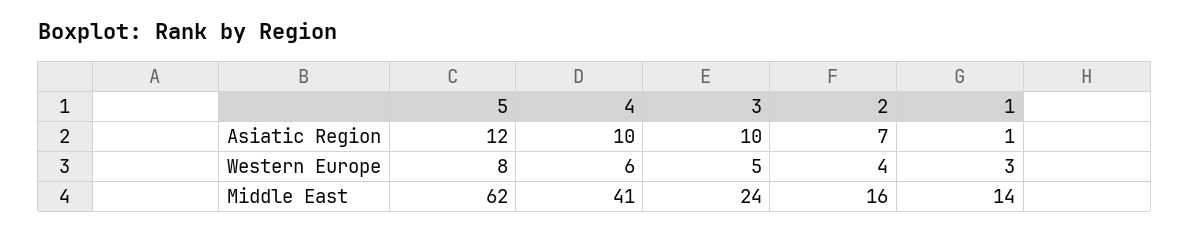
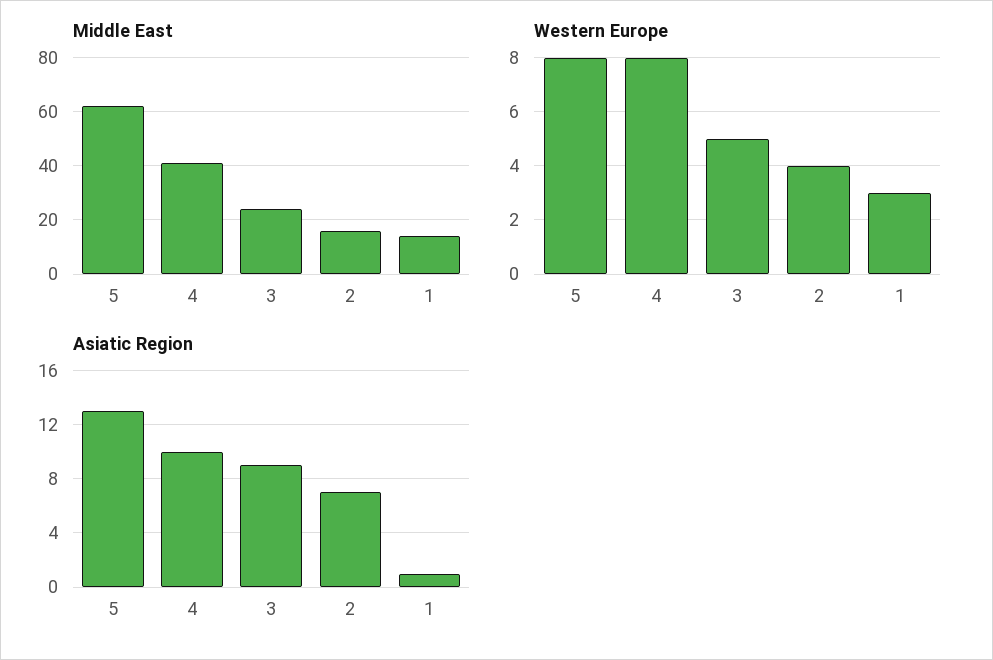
  {
    "Asiatic Region": {
-     "5": 12,
+     "5": 13,
      "4": 10,
-     "3": 10,
+     "3": 9,
      "2": 7,
      "1": 1
    },
    "Western Europe": {
      "5": 8,
-     "4": 6,
+     "4": 8,
      "3": 5,
      "2": 4,
      "1": 3
    },
    "Middle East": {
      "5": 62,
      "4": 41,
      "3": 24,
      "2": 16,
      "1": 14
    }
  }

